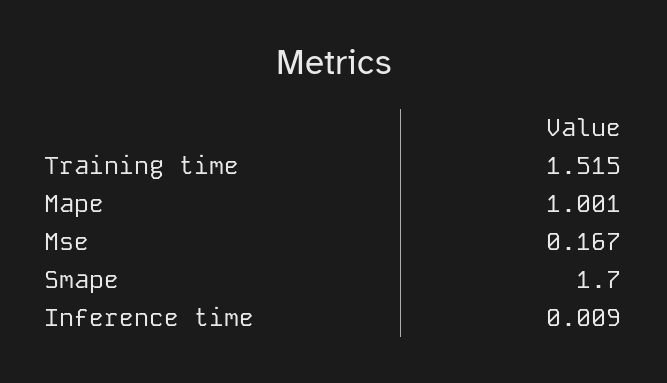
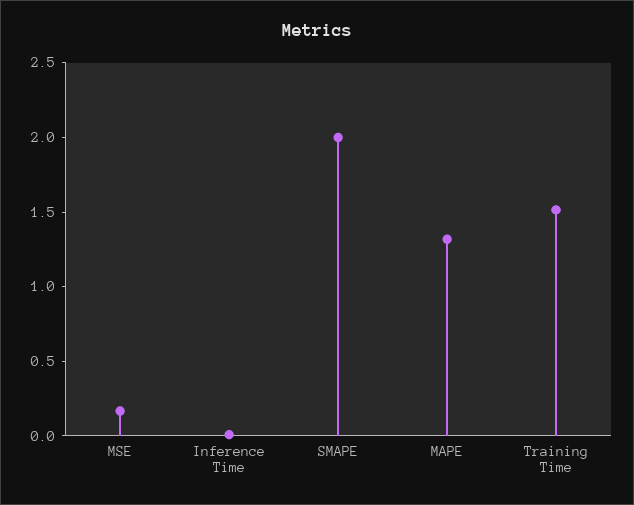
  {
    "Training time": 1.515,
-   "Mape": 1.001,
+   "Mape": 1.3,
    "Mse": 0.167,
-   "Smape": 1.7,
+   "Smape": 2,
    "Inference time": 0.009
  }

